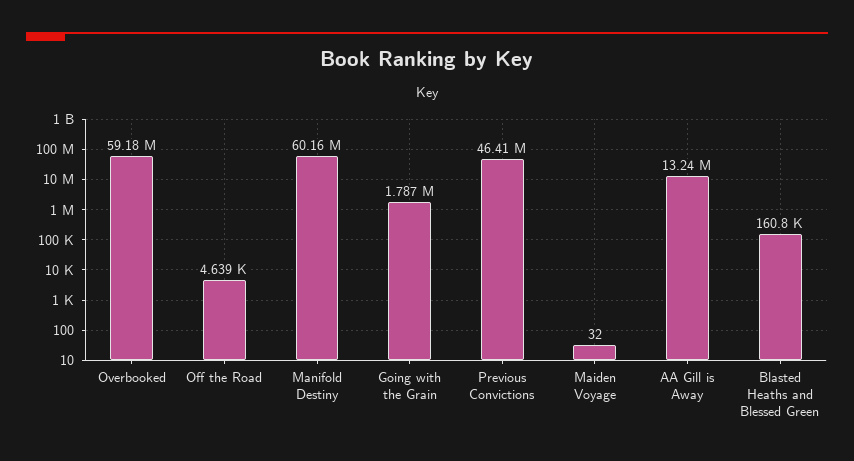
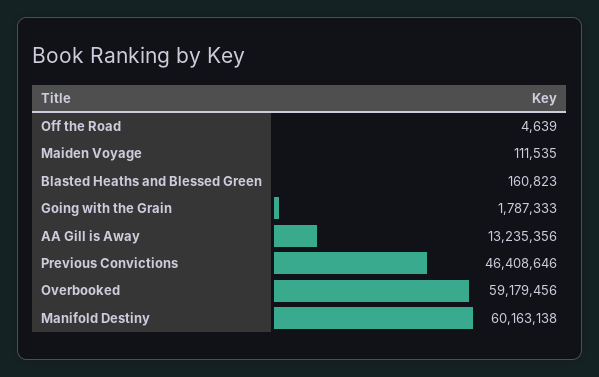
  {
    "Overbooked": 59179456,
    "Off the Road": 4639,
    "Manifold Destiny": 60163138,
    "Going with the Grain": 1787333,
    "Previous Convictions": 46408646,
-   "Maiden Voyage": 32,
+   "Maiden Voyage": 111535,
    "AA Gill is Away": 13235356,
    "Blasted Heaths and Blessed Green": 160823
  }

